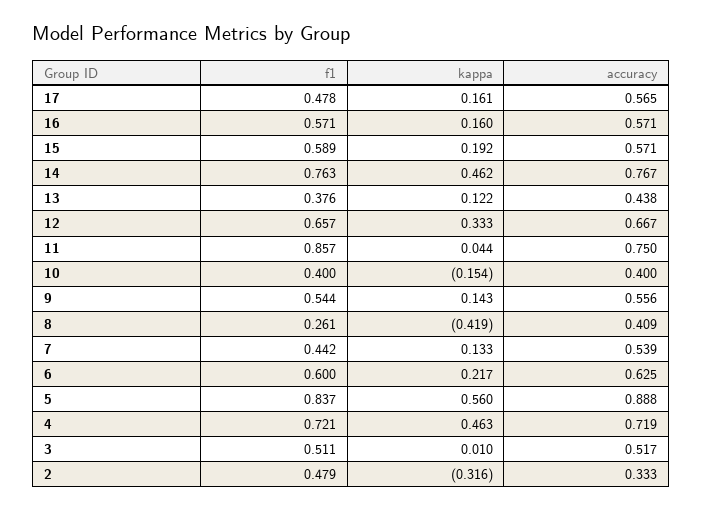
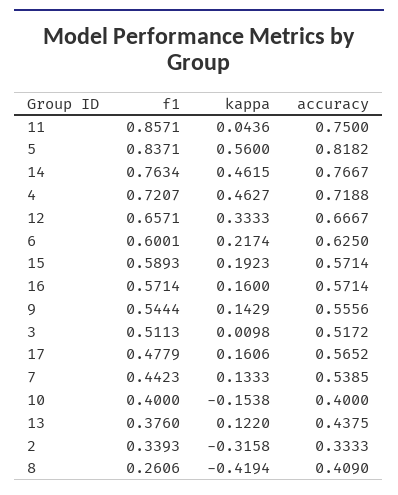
  {
    "f1": {
      "17": 0.4779,
      "16": 0.5714,
      "15": 0.5893,
      "14": 0.7634,
      "13": 0.376,
      "12": 0.6571,
      "11": 0.8571,
      "10": 0.4,
      "9": 0.5444,
      "8": 0.2606,
      "7": 0.4423,
      "6": 0.6001,
      "5": 0.8371,
      "4": 0.7207,
      "3": 0.5113,
-     "2": 0.479
+     "2": 0.3393
    },
    "kappa": {
      "17": 0.1606,
      "16": 0.16,
      "15": 0.1923,
      "14": 0.4615,
      "13": 0.122,
      "12": 0.3333,
      "11": 0.0436,
      "10": -0.1538,
      "9": 0.1429,
      "8": -0.4194,
      "7": 0.1333,
      "6": 0.2174,
      "5": 0.56,
      "4": 0.4627,
      "3": 0.0098,
      "2": -0.3158
    },
    "accuracy": {
      "17": 0.5652,
      "16": 0.5714,
      "15": 0.5714,
      "14": 0.7667,
      "13": 0.4375,
      "12": 0.6667,
      "11": 0.75,
      "10": 0.4,
      "9": 0.5556,
      "8": 0.409,
      "7": 0.5385,
      "6": 0.625,
-     "5": 0.888,
+     "5": 0.8182,
      "4": 0.7188,
      "3": 0.5172,
      "2": 0.3333
    }
  }

